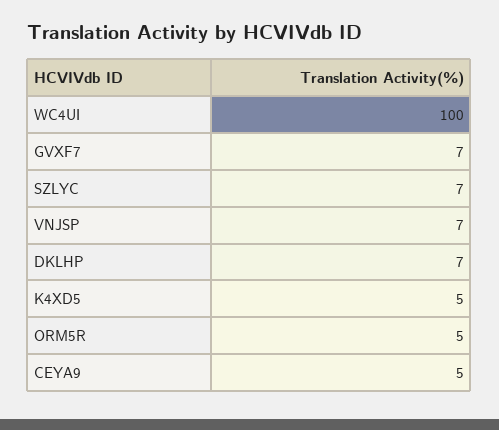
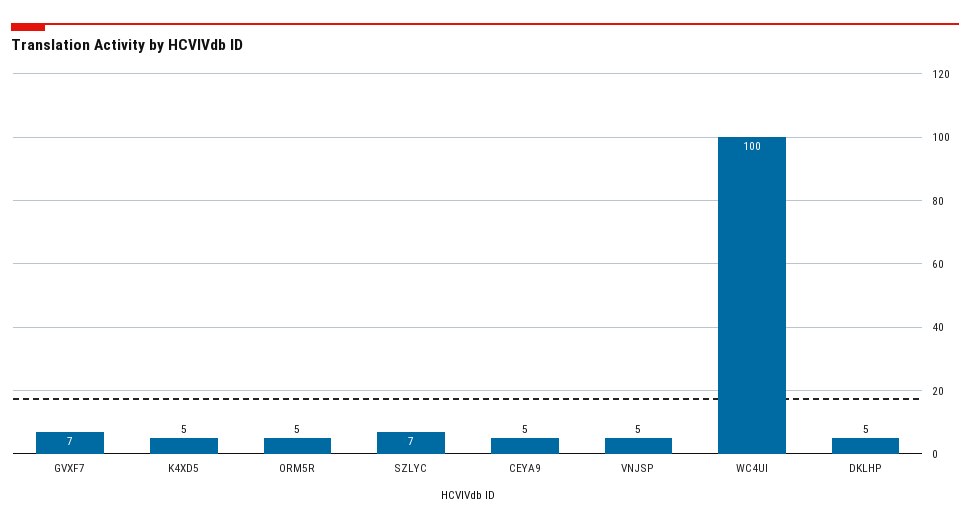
  {
    "WC4UI": 100,
    "GVXF7": 7,
    "SZLYC": 7,
-   "VNJSP": 7,
+   "VNJSP": 5,
-   "DKLHP": 7,
+   "DKLHP": 5,
    "K4XD5": 5,
    "ORM5R": 5,
    "CEYA9": 5
  }

